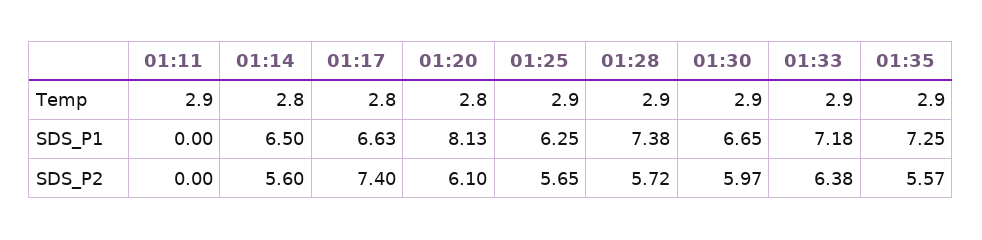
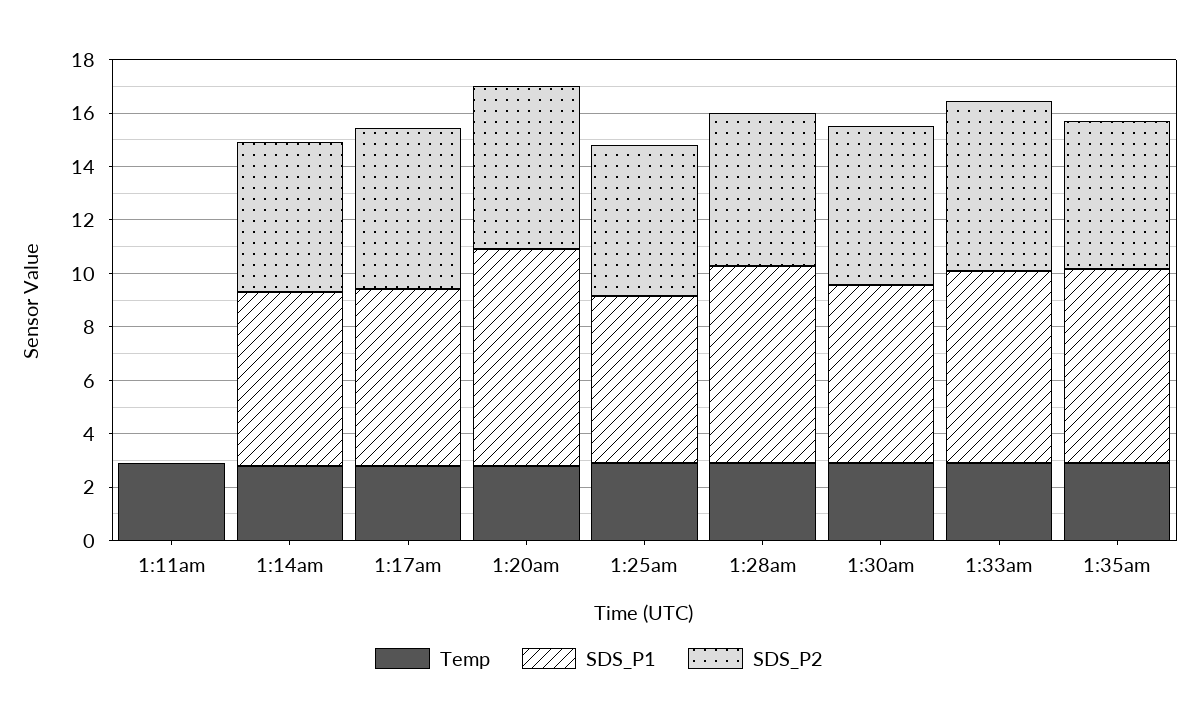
  {
    "Temp": {
      "01:11": 2.9,
      "01:14": 2.8,
      "01:17": 2.8,
      "01:20": 2.8,
      "01:25": 2.9,
      "01:28": 2.9,
      "01:30": 2.9,
      "01:33": 2.9,
      "01:35": 2.9
    },
    "SDS_P1": {
      "01:11": 0,
      "01:14": 6.5,
      "01:17": 6.63,
      "01:20": 8.13,
      "01:25": 6.25,
      "01:28": 7.38,
      "01:30": 6.65,
      "01:33": 7.18,
      "01:35": 7.25
    },
    "SDS_P2": {
      "01:11": 0,
      "01:14": 5.6,
-     "01:17": 7.4,
+     "01:17": 6,
      "01:20": 6.1,
      "01:25": 5.65,
      "01:28": 5.72,
      "01:30": 5.97,
      "01:33": 6.38,
      "01:35": 5.57
    }
  }

